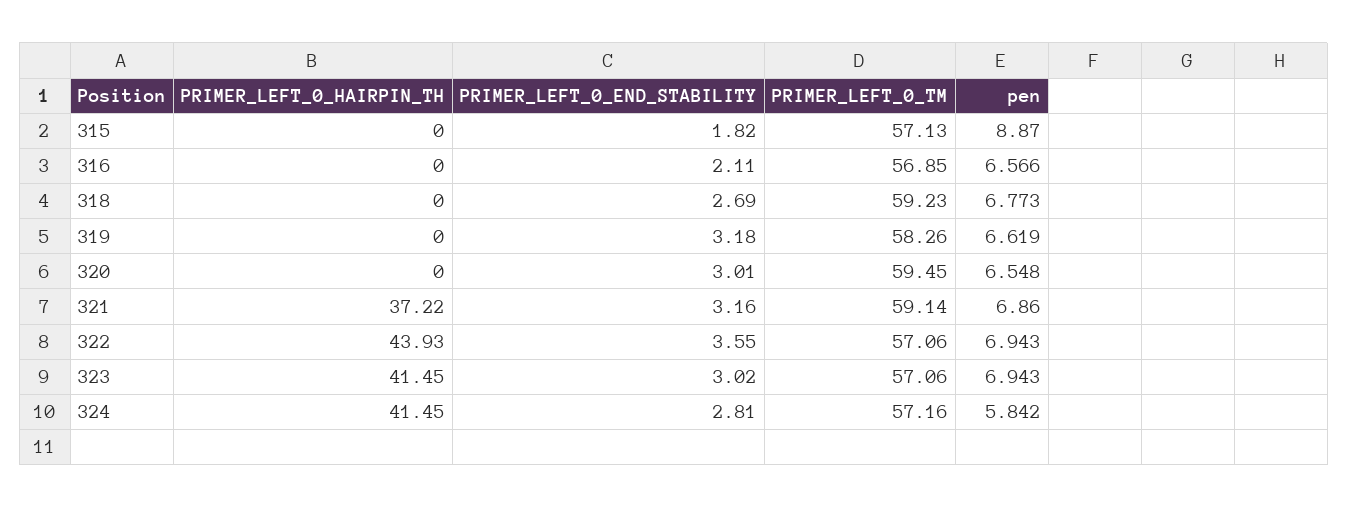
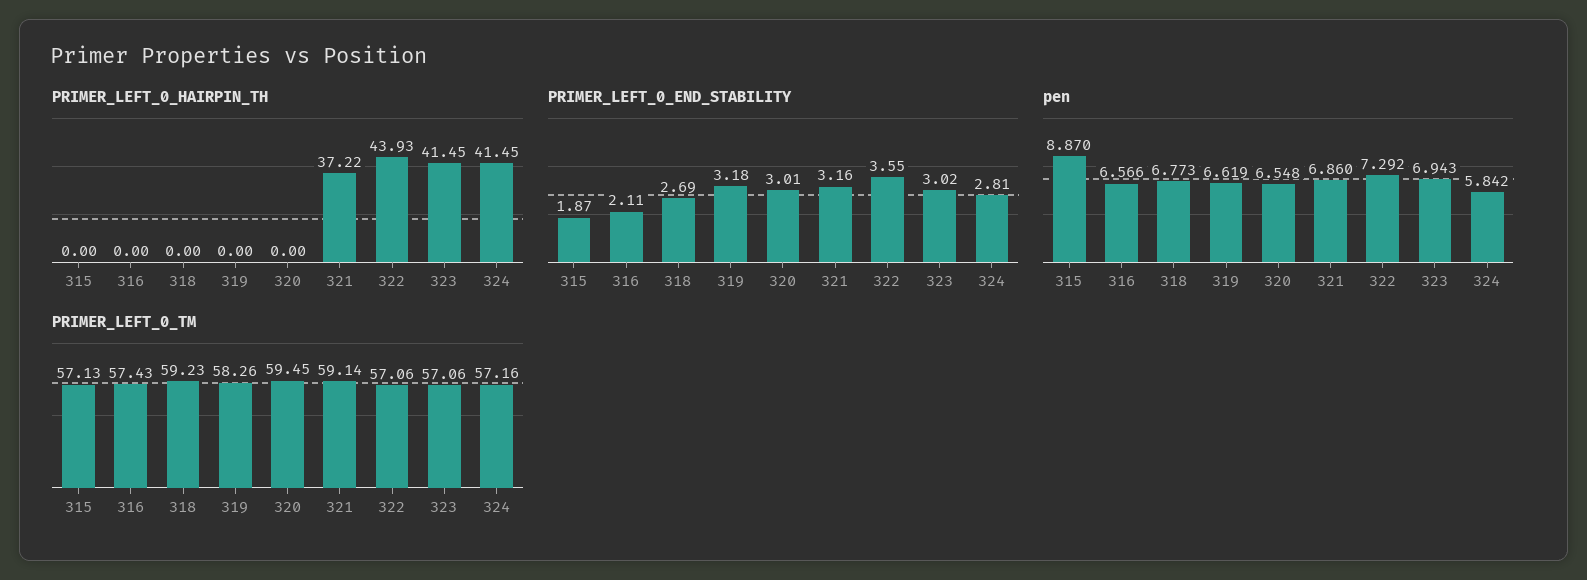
  {
    "PRIMER_LEFT_0_HAIRPIN_TH": {
      "315": 0,
      "316": 0,
      "318": 0,
      "319": 0,
      "320": 0,
      "321": 37.22,
      "322": 43.93,
      "323": 41.45,
      "324": 41.45
    },
    "PRIMER_LEFT_0_END_STABILITY": {
-     "315": 1.82,
+     "315": 1.87,
      "316": 2.11,
      "318": 2.69,
      "319": 3.18,
      "320": 3.01,
      "321": 3.16,
      "322": 3.55,
      "323": 3.02,
      "324": 2.81
    },
    "PRIMER_LEFT_0_TM": {
      "315": 57.13,
-     "316": 56.85,
+     "316": 57.43,
      "318": 59.23,
      "319": 58.26,
      "320": 59.45,
      "321": 59.14,
      "322": 57.06,
      "323": 57.06,
      "324": 57.16
    },
    "pen": {
      "315": 8.87,
      "316": 6.566,
      "318": 6.773,
      "319": 6.619,
      "320": 6.548,
      "321": 6.86,
-     "322": 6.943,
+     "322": 7.292,
      "323": 6.943,
      "324": 5.842
    }
  }

